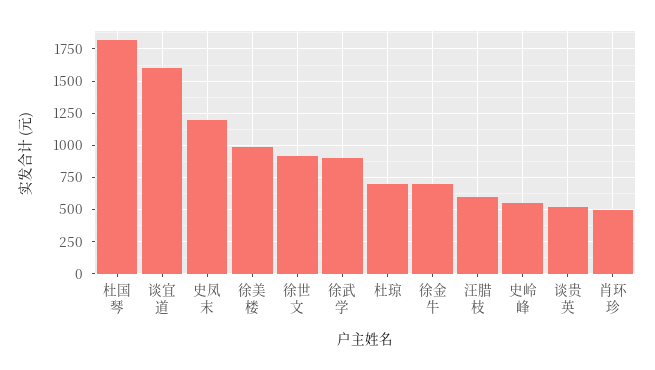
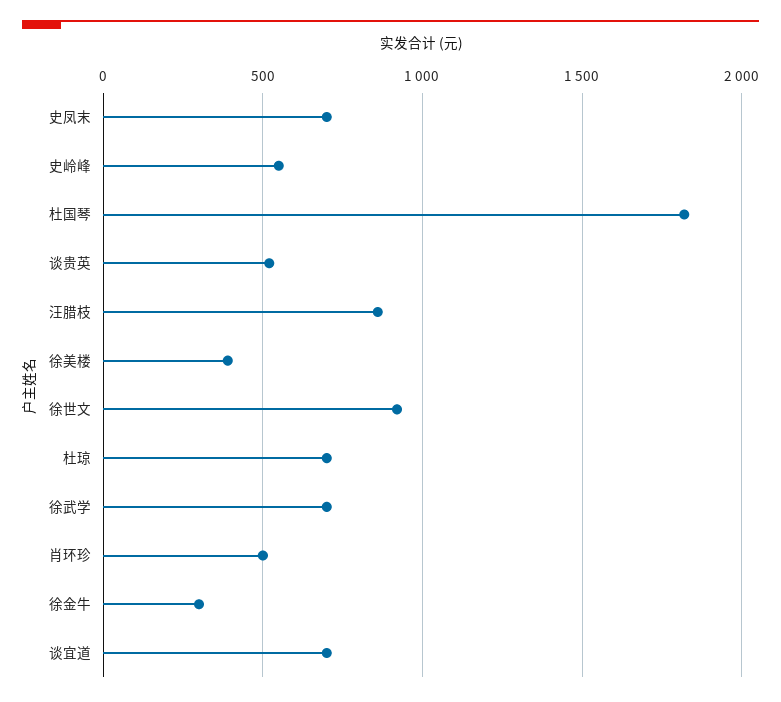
  {
    "杜国琴": 1800,
-   "谈宜道": 1600,
+   "谈宜道": 700,
-   "史凤末": 1200,
+   "史凤末": 700,
-   "徐美楼": 1000,
+   "徐美楼": 400,
    "徐世文": 900,
-   "徐武学": 900,
+   "徐武学": 700,
    "杜琼": 700,
-   "徐金牛": 700,
+   "徐金牛": 300,
-   "汪腊枝": 600,
+   "汪腊枝": 850,
    "史岭峰": 550,
    "谈贵英": 500,
    "肖环珍": 500
  }

